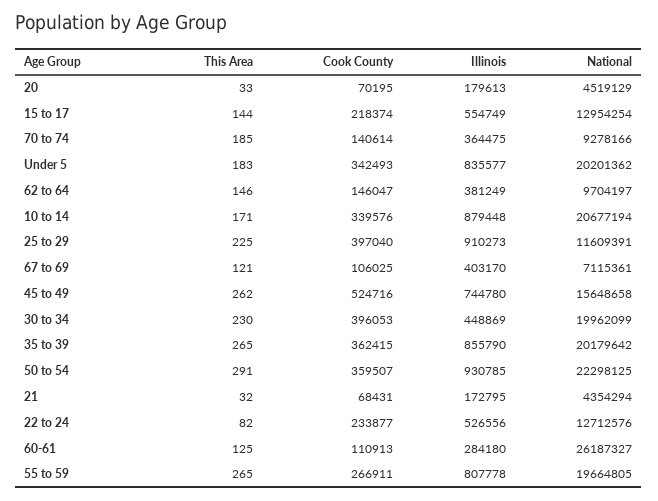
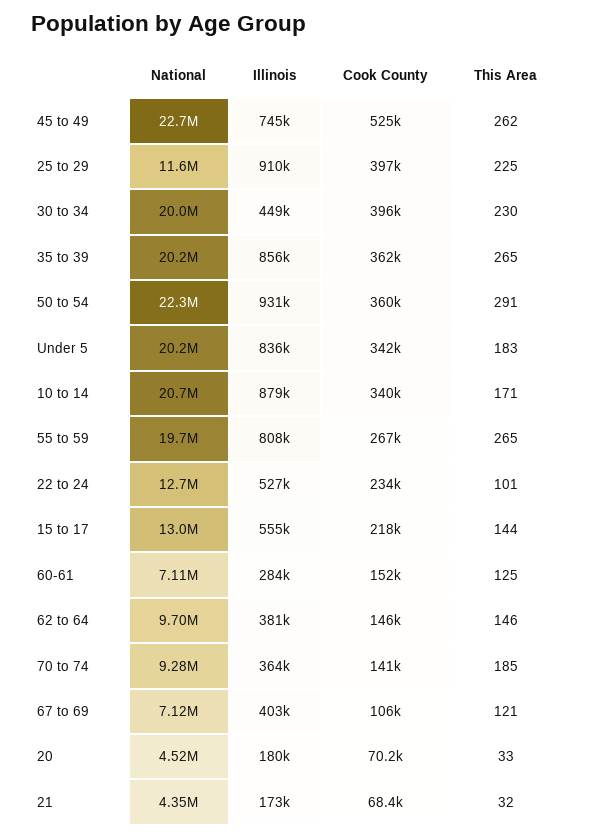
  {
    "This Area": {
      "20": 33,
      "15 to 17": 144,
      "70 to 74": 185,
      "Under 5": 183,
      "62 to 64": 146,
      "10 to 14": 171,
      "25 to 29": 225,
      "67 to 69": 121,
      "45 to 49": 262,
      "30 to 34": 230,
      "35 to 39": 265,
      "50 to 54": 291,
      "21": 32,
-     "22 to 24": 82,
+     "22 to 24": 101,
      "60-61": 125,
      "55 to 59": 265
    },
    "Cook County": {
      "20": 70195,
      "15 to 17": 218374,
      "70 to 74": 140614,
      "Under 5": 342493,
      "62 to 64": 146047,
      "10 to 14": 339576,
      "25 to 29": 397040,
      "67 to 69": 106025,
      "45 to 49": 524716,
      "30 to 34": 396053,
      "35 to 39": 362415,
      "50 to 54": 359507,
      "21": 68431,
      "22 to 24": 233877,
-     "60-61": 110913,
+     "60-61": 152000,
      "55 to 59": 266911
    },
    "Illinois": {
      "20": 179613,
      "15 to 17": 554749,
      "70 to 74": 364475,
      "Under 5": 835577,
      "62 to 64": 381249,
      "10 to 14": 879448,
      "25 to 29": 910273,
      "67 to 69": 403170,
      "45 to 49": 744780,
      "30 to 34": 448869,
      "35 to 39": 855790,
      "50 to 54": 930785,
      "21": 172795,
      "22 to 24": 526556,
      "60-61": 284180,
      "55 to 59": 807778
    },
    "National": {
      "20": 4519129,
      "15 to 17": 12954254,
      "70 to 74": 9278166,
      "Under 5": 20201362,
      "62 to 64": 9704197,
      "10 to 14": 20677194,
      "25 to 29": 11609391,
      "67 to 69": 7115361,
-     "45 to 49": 15648658,
+     "45 to 49": 22700000,
      "30 to 34": 19962099,
      "35 to 39": 20179642,
      "50 to 54": 22298125,
      "21": 4354294,
      "22 to 24": 12712576,
-     "60-61": 26187327,
+     "60-61": 7110000,
      "55 to 59": 19664805
    }
  }

